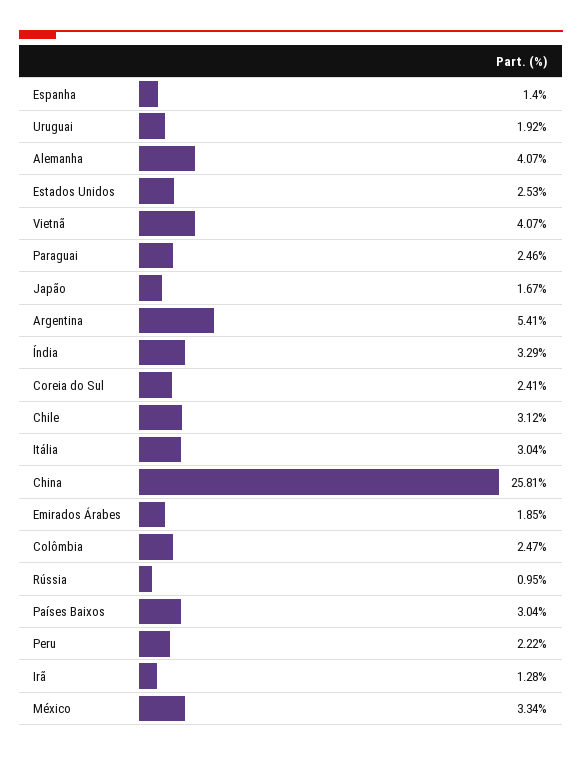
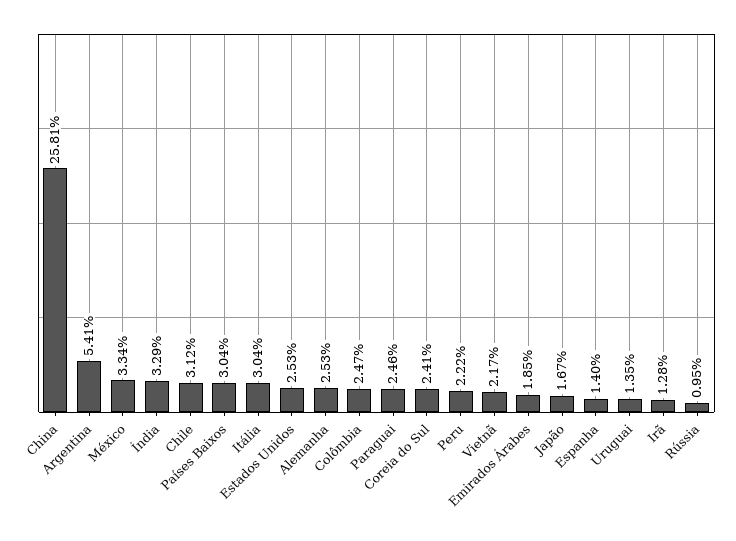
  {
    "Espanha": 1.4,
-   "Uruguai": 1.92,
+   "Uruguai": 1.35,
-   "Alemanha": 4.07,
+   "Alemanha": 2.53,
    "Estados Unidos": 2.53,
-   "Vietnã": 4.07,
+   "Vietnã": 2.17,
    "Paraguai": 2.46,
    "Japão": 1.67,
    "Argentina": 5.41,
    "Índia": 3.29,
    "Coreia do Sul": 2.41,
    "Chile": 3.12,
    "Itália": 3.04,
    "China": 25.81,
    "Emirados Árabes": 1.85,
    "Colômbia": 2.47,
    "Rússia": 0.95,
    "Países Baixos": 3.04,
    "Peru": 2.22,
    "Irã": 1.28,
    "México": 3.34
  }

